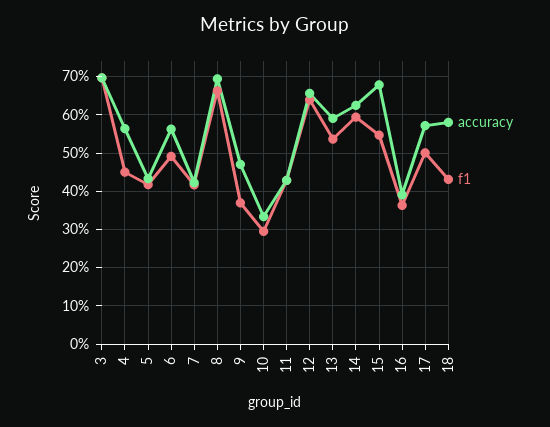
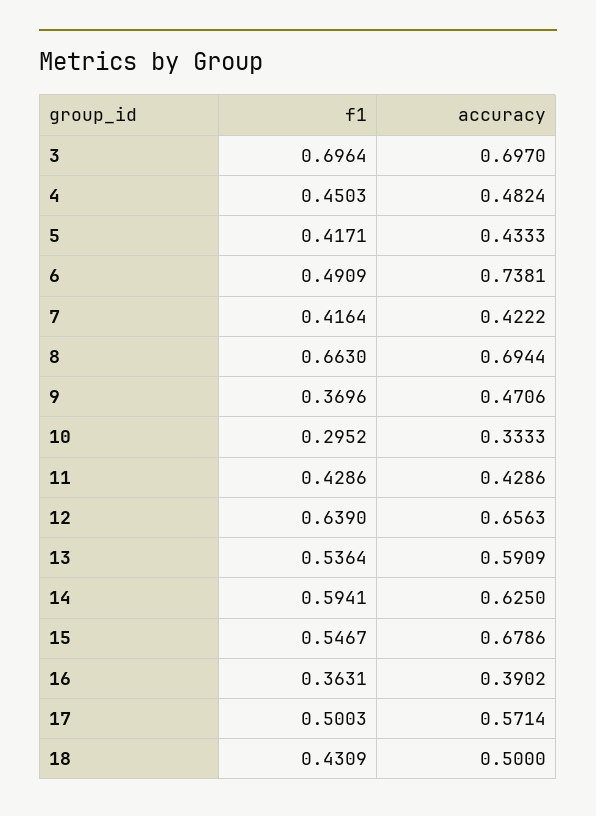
  {
    "accuracy": {
      "3": 0.697,
-     "4": 0.56,
+     "4": 0.4824,
      "5": 0.4333,
-     "6": 0.56,
+     "6": 0.7381,
      "7": 0.4222,
      "8": 0.6944,
      "9": 0.4706,
      "10": 0.3333,
      "11": 0.4286,
      "12": 0.6563,
      "13": 0.5909,
      "14": 0.625,
      "15": 0.6786,
      "16": 0.3902,
      "17": 0.5714,
-     "18": 0.58
+     "18": 0.5
    },
    "f1": {
      "3": 0.6964,
      "4": 0.4503,
      "5": 0.4171,
      "6": 0.4909,
      "7": 0.4164,
      "8": 0.663,
      "9": 0.3696,
      "10": 0.2952,
      "11": 0.4286,
      "12": 0.639,
      "13": 0.5364,
      "14": 0.5941,
      "15": 0.5467,
      "16": 0.3631,
      "17": 0.5003,
      "18": 0.4309
    }
  }

